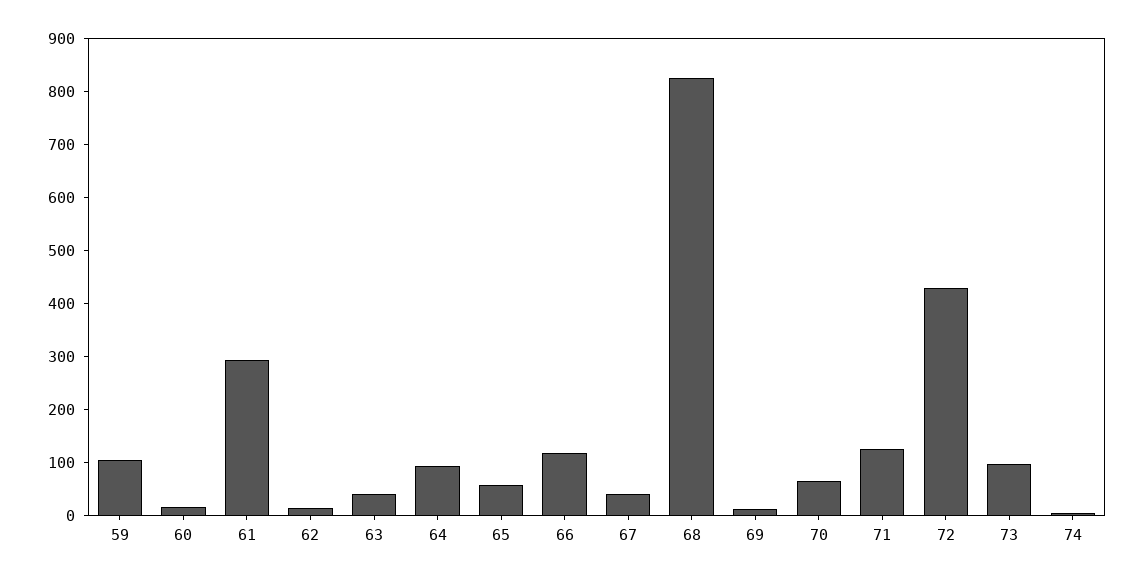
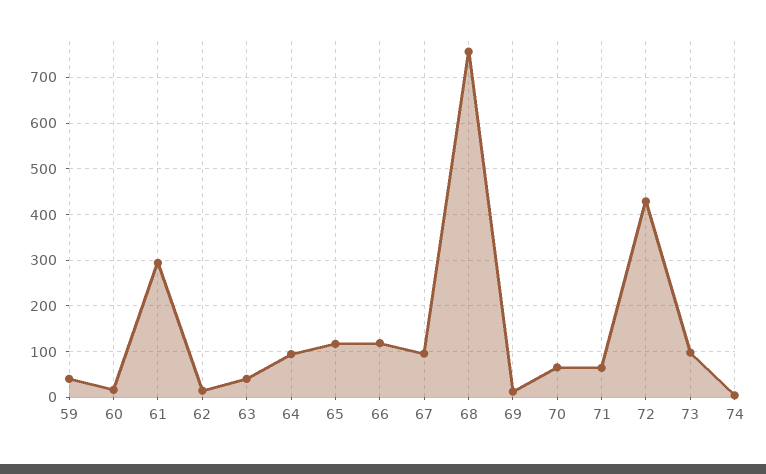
  {
-   "59": 100,
+   "59": 40,
    "60": 20,
    "61": 300,
    "62": 20,
    "63": 40,
    "64": 100,
-   "65": 60,
+   "65": 120,
    "66": 120,
-   "67": 40,
+   "67": 100,
-   "68": 820,
+   "68": 760,
    "69": 20,
    "70": 60,
-   "71": 120,
+   "71": 60,
    "72": 420,
    "73": 100,
    "74": 0
  }

